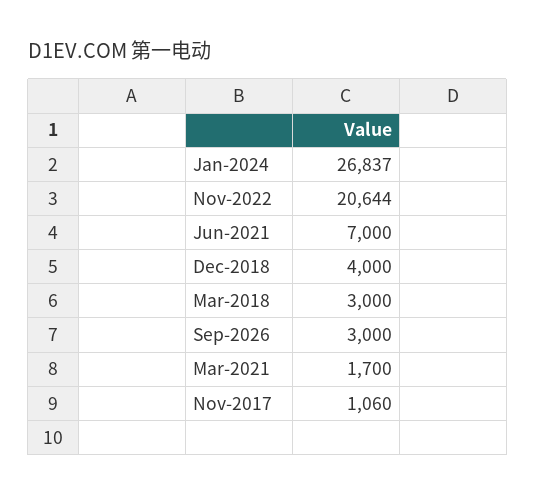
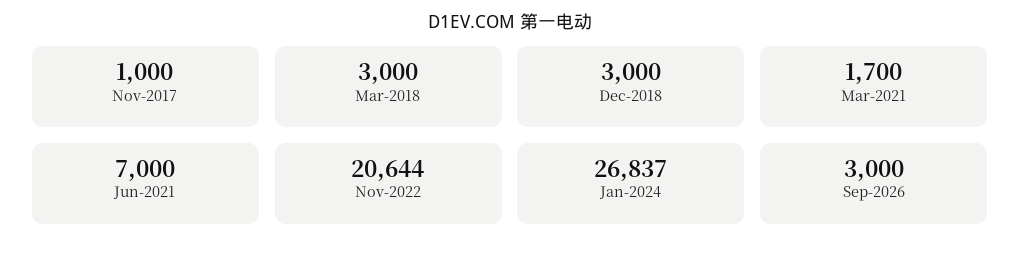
  {
    "Jan-2024": 26837,
    "Nov-2022": 20644,
    "Jun-2021": 7000,
-   "Dec-2018": 4000,
+   "Dec-2018": 3000,
    "Mar-2018": 3000,
    "Sep-2026": 3000,
    "Mar-2021": 1700,
-   "Nov-2017": 1060
+   "Nov-2017": 1000
  }

